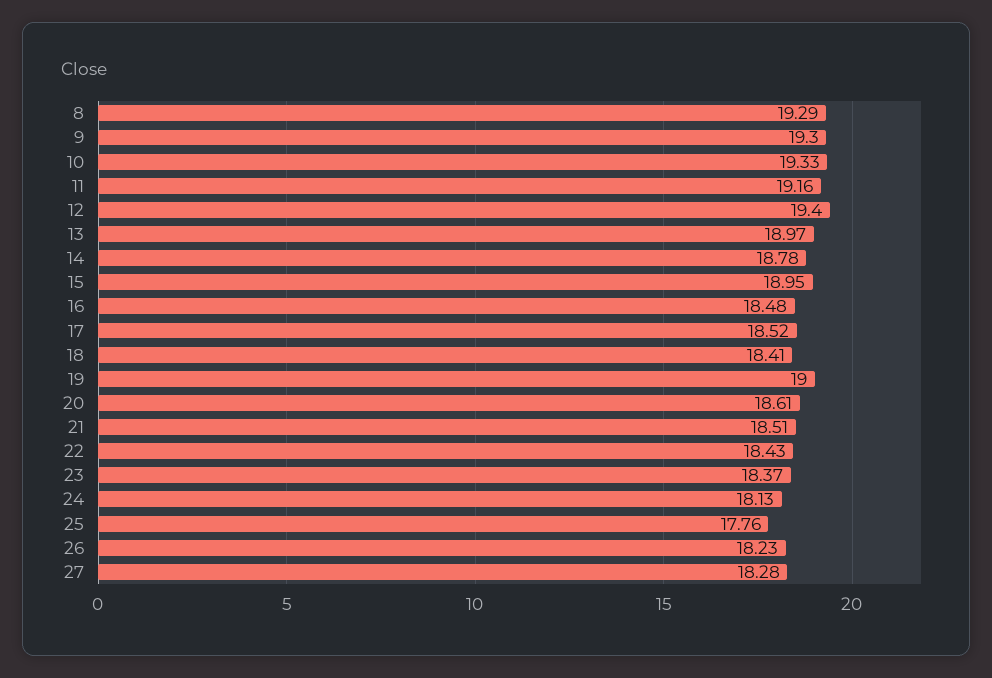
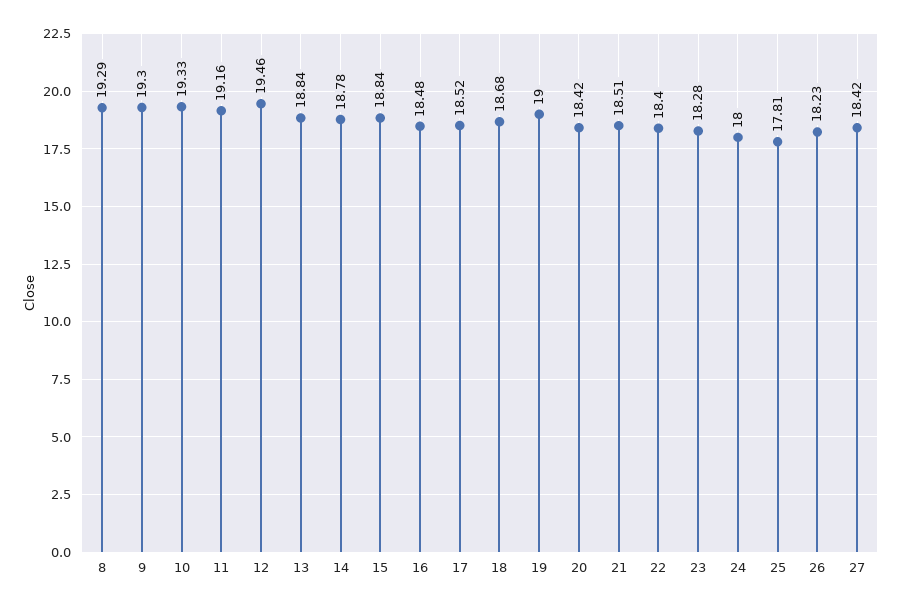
  {
    "8": 19.29,
    "9": 19.3,
    "10": 19.33,
    "11": 19.16,
-   "12": 19.4,
+   "12": 19.46,
-   "13": 18.97,
+   "13": 18.84,
    "14": 18.78,
-   "15": 18.95,
+   "15": 18.84,
    "16": 18.48,
    "17": 18.52,
-   "18": 18.41,
+   "18": 18.68,
    "19": 19,
-   "20": 18.61,
+   "20": 18.42,
    "21": 18.51,
-   "22": 18.43,
+   "22": 18.4,
-   "23": 18.37,
+   "23": 18.28,
-   "24": 18.13,
+   "24": 18,
-   "25": 17.76,
+   "25": 17.81,
    "26": 18.23,
-   "27": 18.28
+   "27": 18.42
  }

